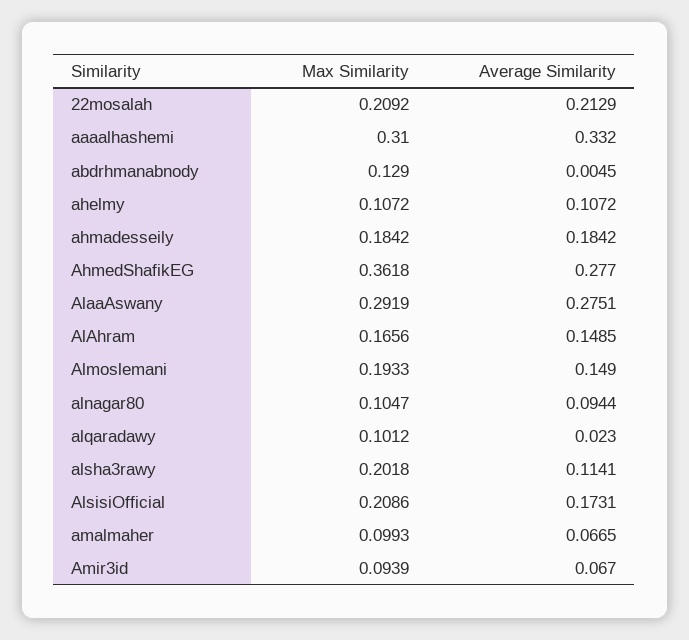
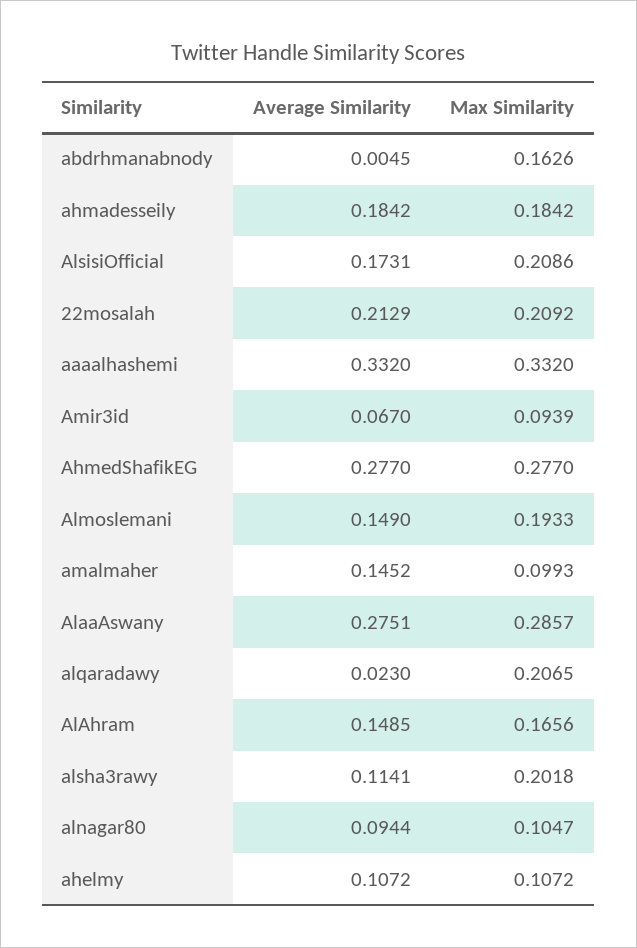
  {
    "Max Similarity": {
      "22mosalah": 0.2092,
-     "aaaalhashemi": 0.31,
+     "aaaalhashemi": 0.332,
-     "abdrhmanabnody": 0.129,
+     "abdrhmanabnody": 0.1626,
      "ahelmy": 0.1072,
      "ahmadesseily": 0.1842,
-     "AhmedShafikEG": 0.3618,
+     "AhmedShafikEG": 0.277,
-     "AlaaAswany": 0.2919,
+     "AlaaAswany": 0.2857,
      "AlAhram": 0.1656,
      "Almoslemani": 0.1933,
      "alnagar80": 0.1047,
-     "alqaradawy": 0.1012,
+     "alqaradawy": 0.2065,
      "alsha3rawy": 0.2018,
      "AlsisiOfficial": 0.2086,
      "amalmaher": 0.0993,
      "Amir3id": 0.0939
    },
    "Average Similarity": {
      "22mosalah": 0.2129,
      "aaaalhashemi": 0.332,
      "abdrhmanabnody": 0.0045,
      "ahelmy": 0.1072,
      "ahmadesseily": 0.1842,
      "AhmedShafikEG": 0.277,
      "AlaaAswany": 0.2751,
      "AlAhram": 0.1485,
      "Almoslemani": 0.149,
      "alnagar80": 0.0944,
      "alqaradawy": 0.023,
      "alsha3rawy": 0.1141,
      "AlsisiOfficial": 0.1731,
-     "amalmaher": 0.0665,
+     "amalmaher": 0.1452,
      "Amir3id": 0.067
    }
  }

